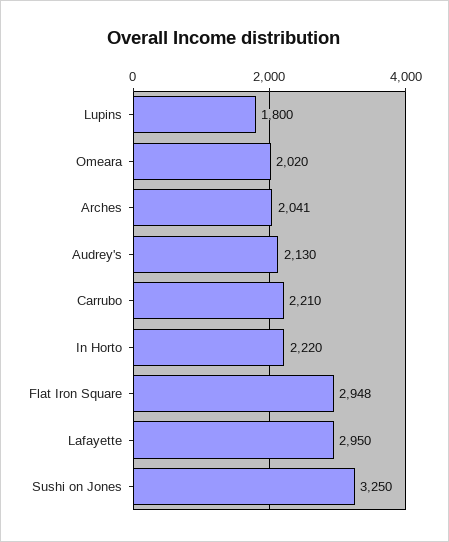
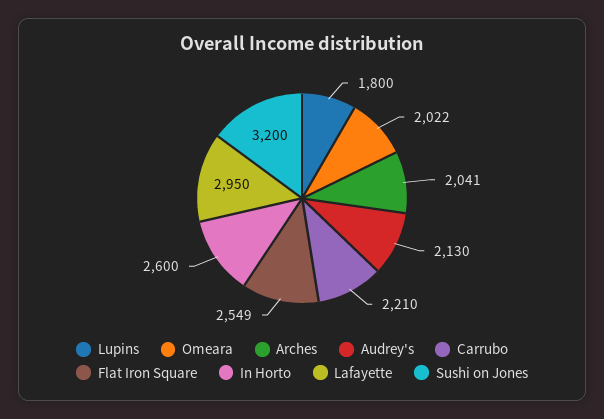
  {
    "Lupins": 1800,
-   "Omeara": 2020,
+   "Omeara": 2022,
    "Arches": 2041,
    "Audrey's": 2130,
    "Carrubo": 2210,
-   "In Horto": 2220,
+   "In Horto": 2600,
-   "Flat Iron Square": 2948,
+   "Flat Iron Square": 2549,
    "Lafayette": 2950,
-   "Sushi on Jones": 3250
+   "Sushi on Jones": 3200
  }

